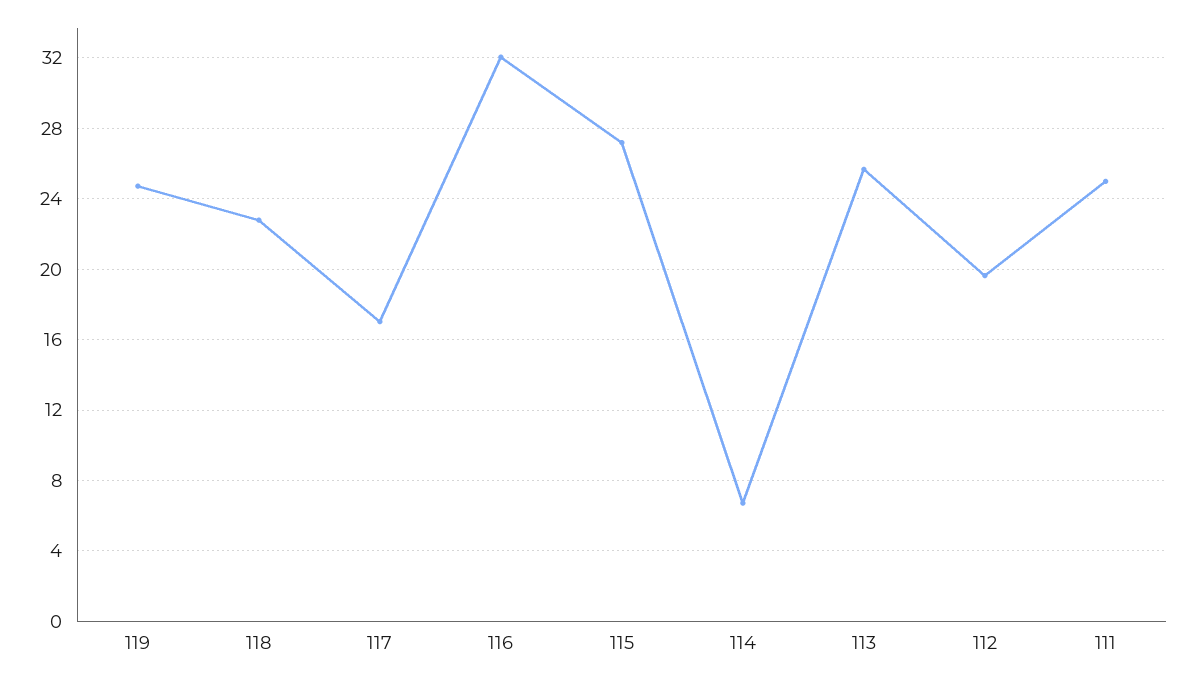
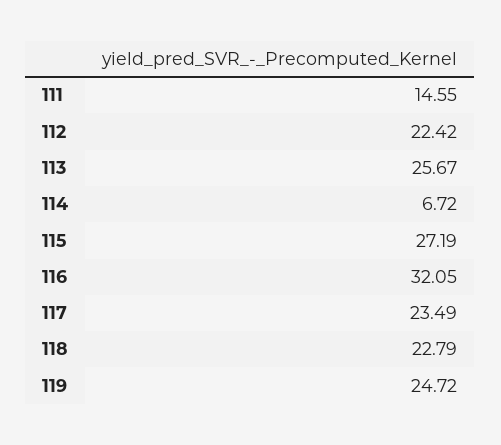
  {
    "119": 24.72,
    "118": 22.79,
-   "117": 17,
+   "117": 23.49,
    "116": 32.05,
    "115": 27.19,
    "114": 6.72,
    "113": 25.67,
-   "112": 19.5,
+   "112": 22.42,
-   "111": 25
+   "111": 14.55
  }

